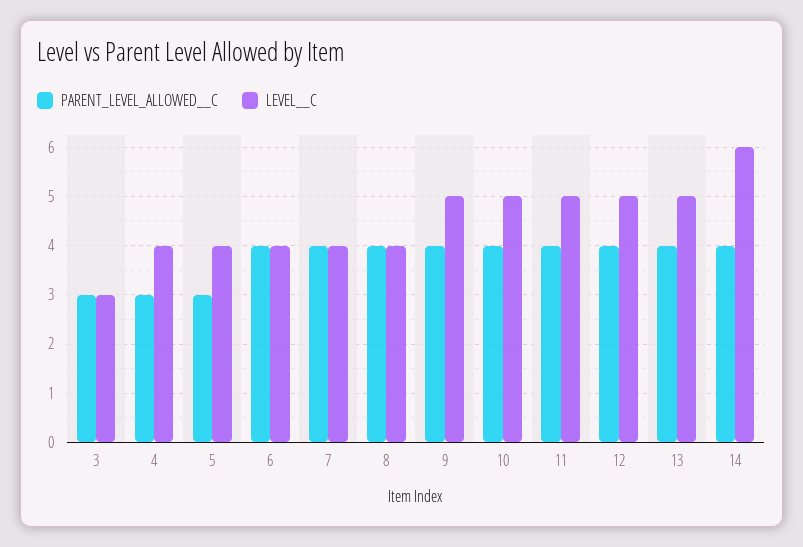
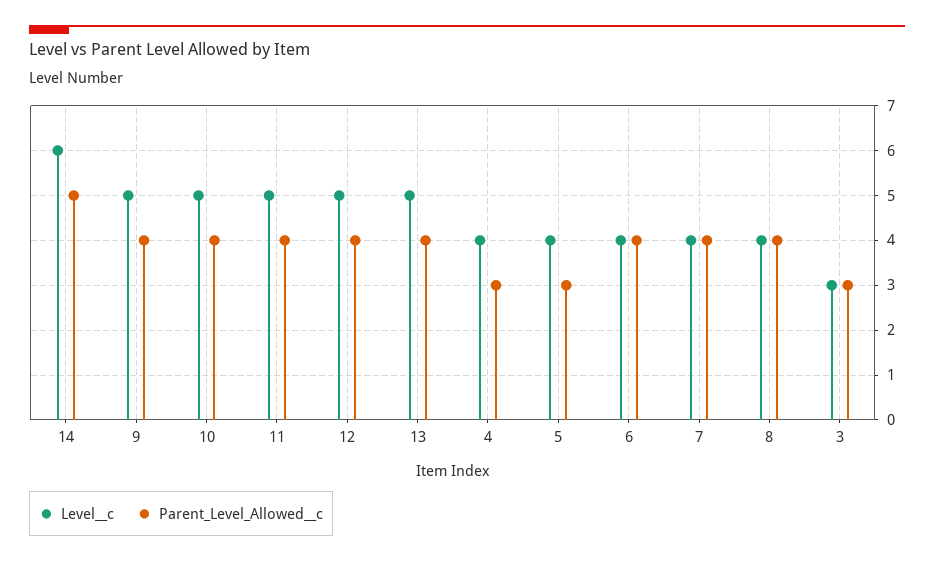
  {
    "PARENT_LEVEL_ALLOWED__C": {
      "3": 3,
      "4": 3,
      "5": 3,
      "6": 4,
      "7": 4,
      "8": 4,
      "9": 4,
      "10": 4,
      "11": 4,
      "12": 4,
      "13": 4,
-     "14": 4
+     "14": 5
    },
    "LEVEL__C": {
      "3": 3,
      "4": 4,
      "5": 4,
      "6": 4,
      "7": 4,
      "8": 4,
      "9": 5,
      "10": 5,
      "11": 5,
      "12": 5,
      "13": 5,
      "14": 6
    }
  }

